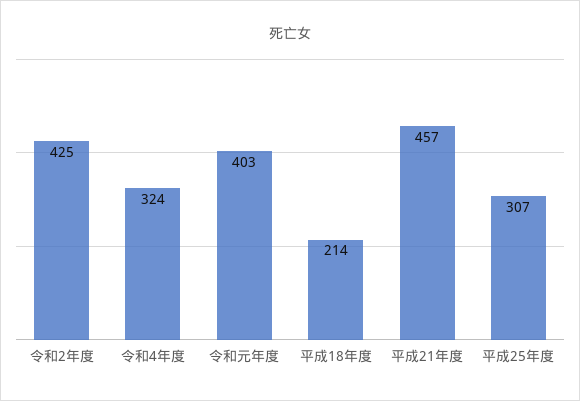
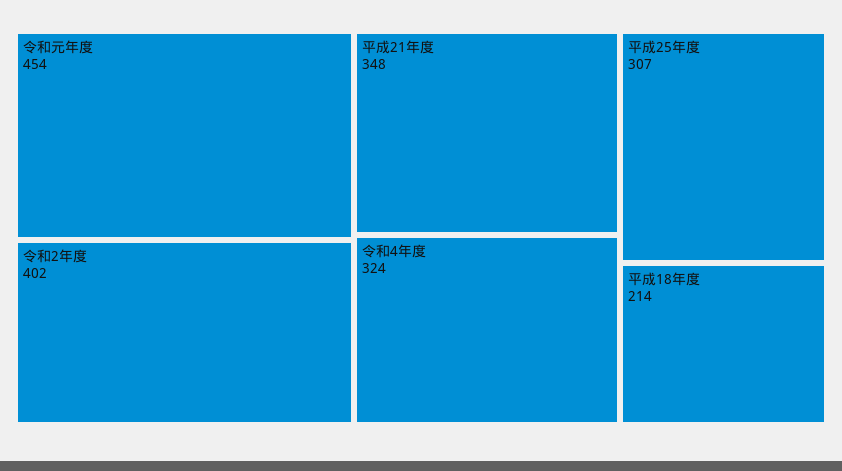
  {
-   "令和2年度": 425,
+   "令和2年度": 402,
    "令和4年度": 324,
-   "令和元年度": 403,
+   "令和元年度": 454,
    "平成18年度": 214,
-   "平成21年度": 457,
+   "平成21年度": 348,
    "平成25年度": 307
  }

